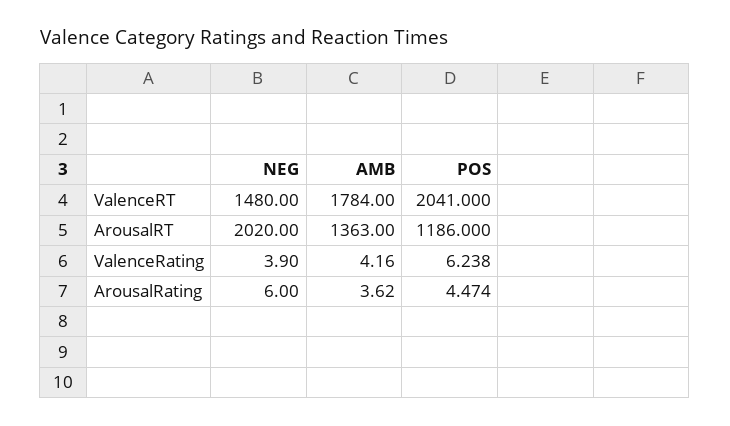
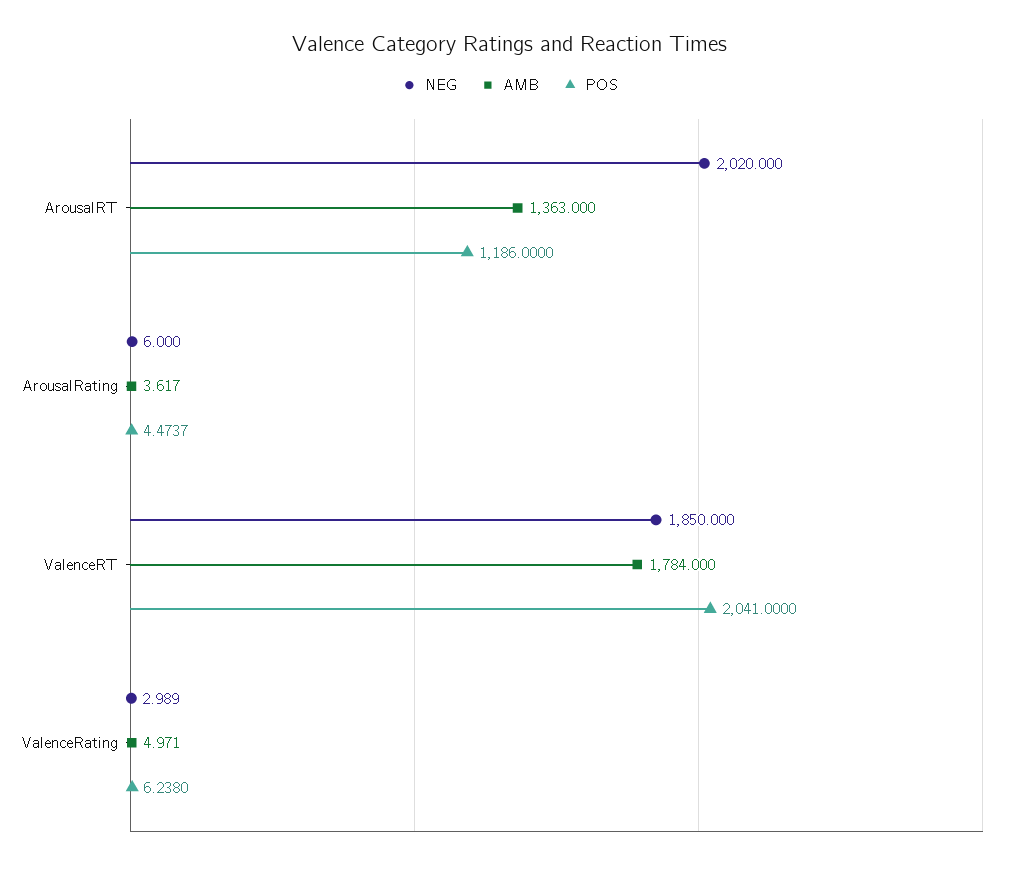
  {
    "NEG": {
-     "ValenceRT": 1480,
+     "ValenceRT": 1850,
      "ArousalRT": 2020,
-     "ValenceRating": 3.9,
+     "ValenceRating": 2.989,
      "ArousalRating": 6
    },
    "AMB": {
      "ValenceRT": 1784,
      "ArousalRT": 1363,
-     "ValenceRating": 4.16,
+     "ValenceRating": 4.971,
      "ArousalRating": 3.617
    },
    "POS": {
      "ValenceRT": 2041,
      "ArousalRT": 1186,
      "ValenceRating": 6.238,
      "ArousalRating": 4.4737
    }
  }

